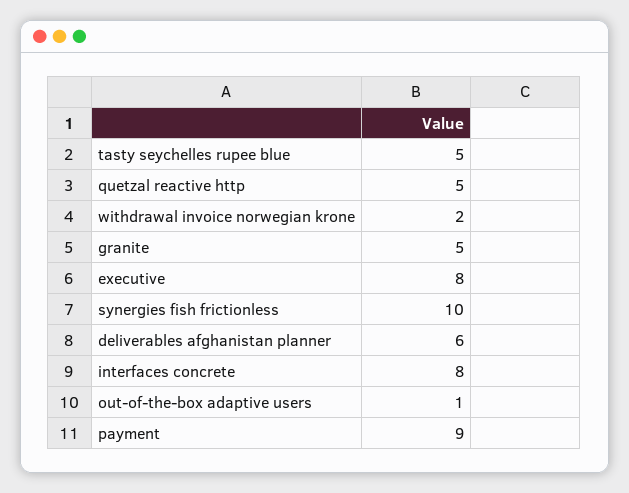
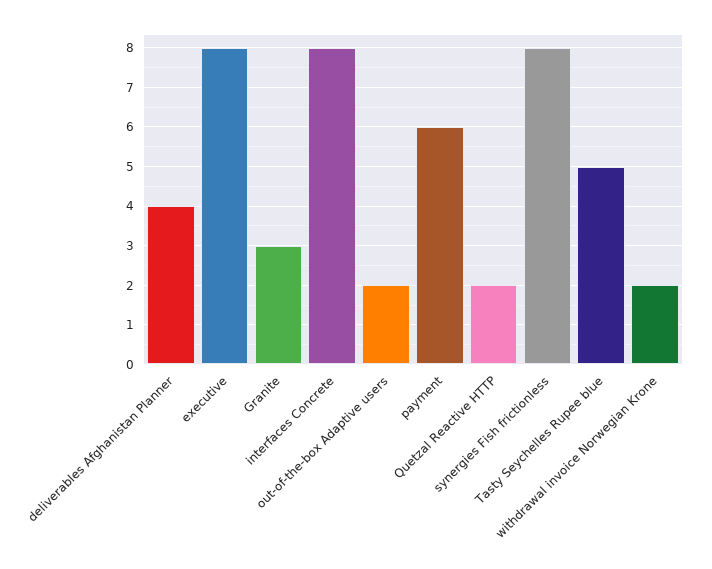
  {
    "tasty seychelles rupee blue": 5,
-   "quetzal reactive http": 5,
+   "quetzal reactive http": 2,
    "withdrawal invoice norwegian krone": 2,
-   "granite": 5,
+   "granite": 3,
    "executive": 8,
-   "synergies fish frictionless": 10,
+   "synergies fish frictionless": 8,
-   "deliverables afghanistan planner": 6,
+   "deliverables afghanistan planner": 4,
    "interfaces concrete": 8,
-   "out-of-the-box adaptive users": 1,
+   "out-of-the-box adaptive users": 2,
-   "payment": 9
+   "payment": 6
  }

